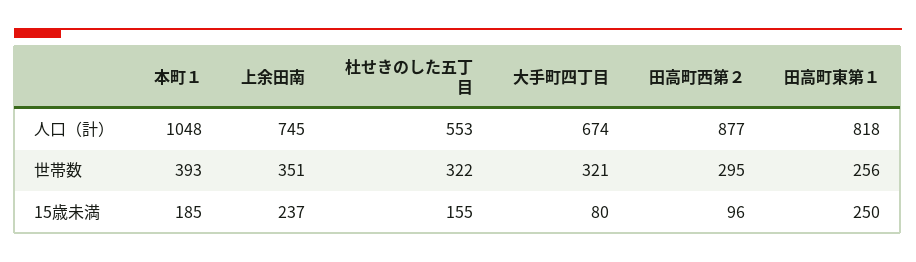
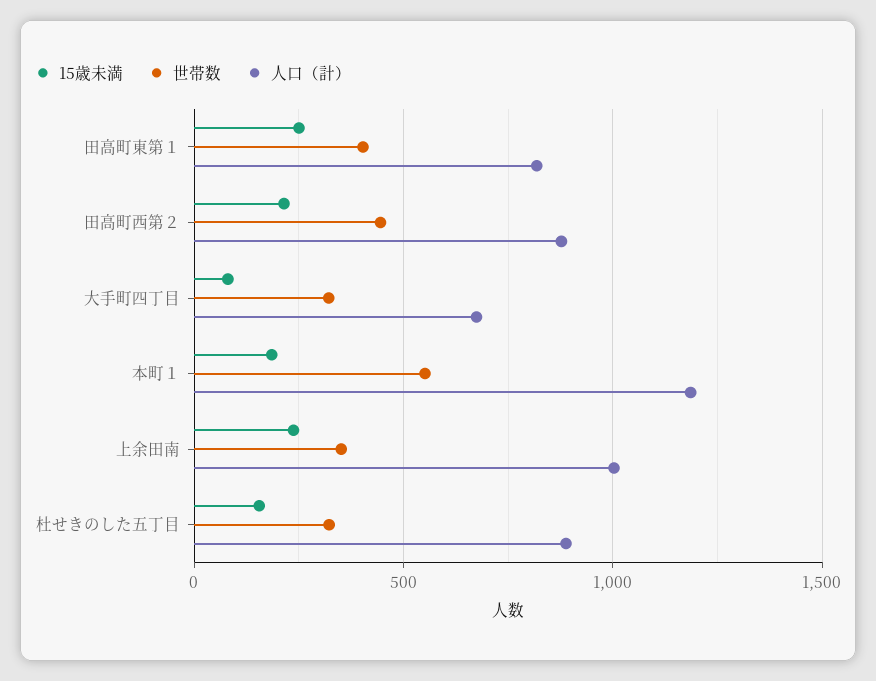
  {
    "人口（計）": {
-     "本町１": 1048,
+     "本町１": 1200,
-     "上余田南": 745,
+     "上余田南": 1000,
-     "杜せきのした五丁目": 553,
+     "杜せきのした五丁目": 900,
      "大手町四丁目": 674,
      "田高町西第２": 877,
      "田高町東第１": 818
    },
    "世帯数": {
-     "本町１": 393,
+     "本町１": 550,
      "上余田南": 351,
      "杜せきのした五丁目": 322,
      "大手町四丁目": 321,
-     "田高町西第２": 295,
+     "田高町西第２": 450,
-     "田高町東第１": 256
+     "田高町東第１": 400
    },
    "15歳未満": {
      "本町１": 185,
      "上余田南": 237,
      "杜せきのした五丁目": 155,
      "大手町四丁目": 80,
-     "田高町西第２": 96,
+     "田高町西第２": 200,
      "田高町東第１": 250
    }
  }

